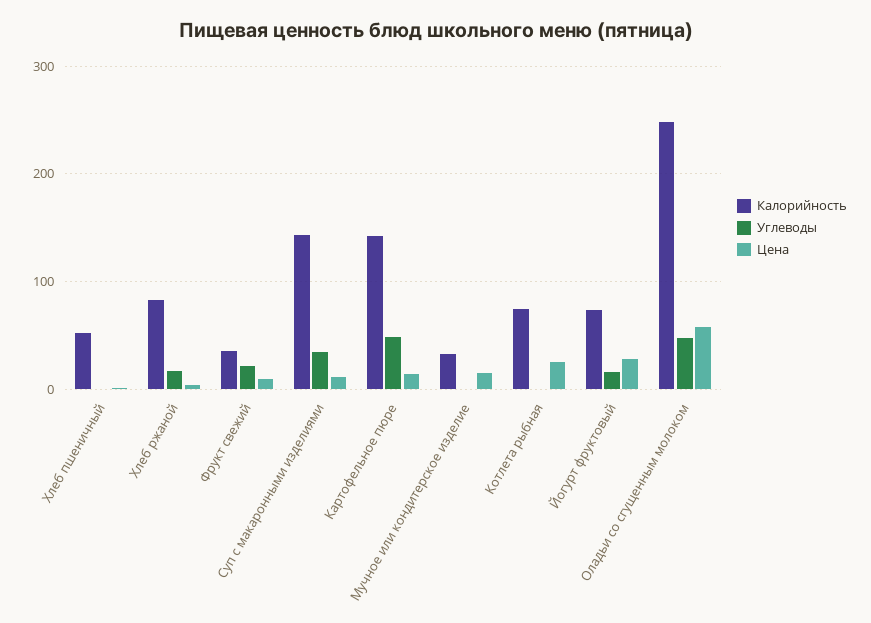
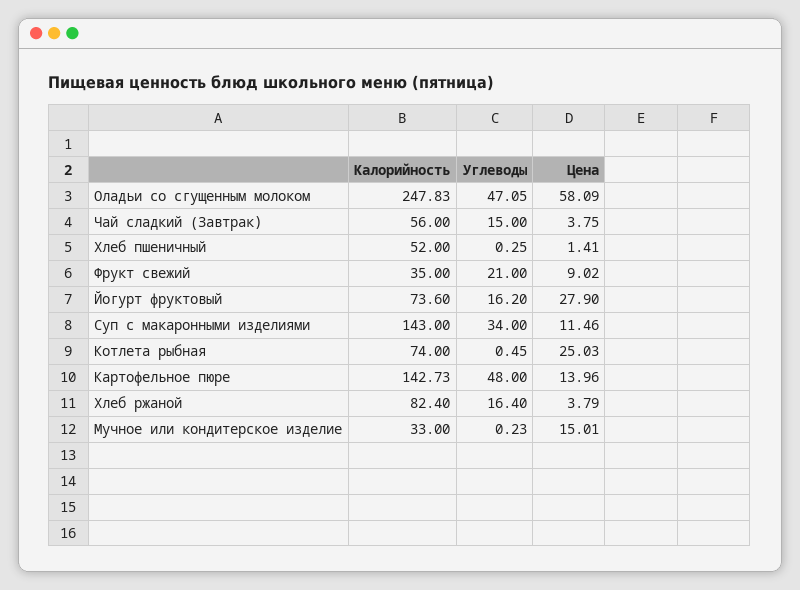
  {
    "Калорийность": {
      "Хлеб пшеничный": 52,
      "Хлеб ржаной": 82.4,
      "Фрукт свежий": 35,
      "Суп с макаронными изделиями": 143,
      "Картофельное пюре": 142.73,
      "Мучное или кондитерское изделие": 33,
      "Котлета рыбная": 74,
      "Йогурт фруктовый": 73.6,
-     "Оладьи со сгущенным молоком": 247.83
+     "Оладьи со сгущенным молоком": 247.83,
+     "Чай сладкий (Завтрак)": 56
    },
    "Углеводы": {
      "Хлеб пшеничный": 0.25,
      "Хлеб ржаной": 16.4,
      "Фрукт свежий": 21,
      "Суп с макаронными изделиями": 34,
      "Картофельное пюре": 48,
      "Мучное или кондитерское изделие": 0.23,
      "Котлета рыбная": 0.45,
      "Йогурт фруктовый": 16.2,
-     "Оладьи со сгущенным молоком": 47.05
+     "Оладьи со сгущенным молоком": 47.05,
+     "Чай сладкий (Завтрак)": 15
    },
    "Цена": {
      "Хлеб пшеничный": 1.41,
      "Хлеб ржаной": 3.79,
      "Фрукт свежий": 9.02,
      "Суп с макаронными изделиями": 11.46,
      "Картофельное пюре": 13.96,
      "Мучное или кондитерское изделие": 15.01,
      "Котлета рыбная": 25.03,
      "Йогурт фруктовый": 27.9,
-     "Оладьи со сгущенным молоком": 58.09
+     "Оладьи со сгущенным молоком": 58.09,
+     "Чай сладкий (Завтрак)": 3.75
    }
  }

